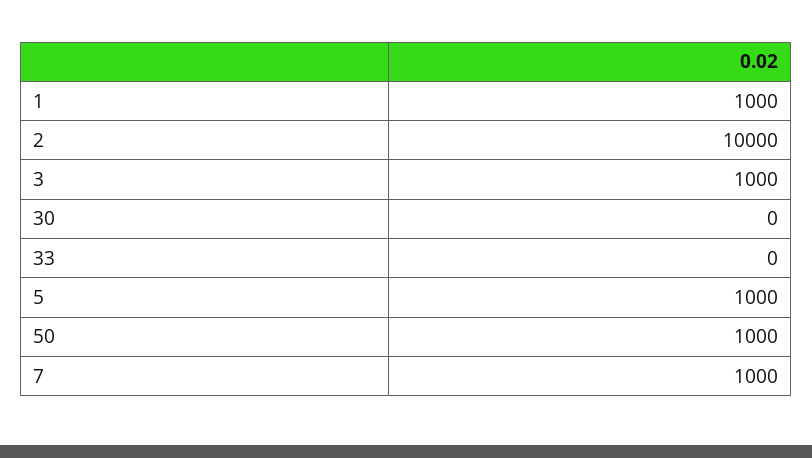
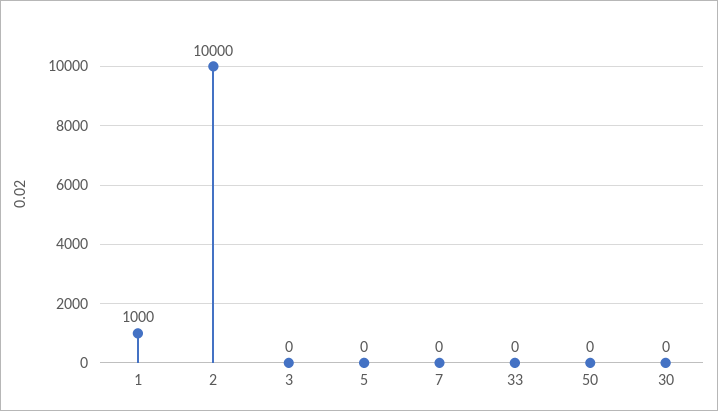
  {
    "1": 1000,
    "2": 10000,
-   "3": 1000,
+   "3": 0,
    "30": 0,
    "33": 0,
-   "5": 1000,
+   "5": 0,
-   "50": 1000,
+   "50": 0,
-   "7": 1000
+   "7": 0
  }

